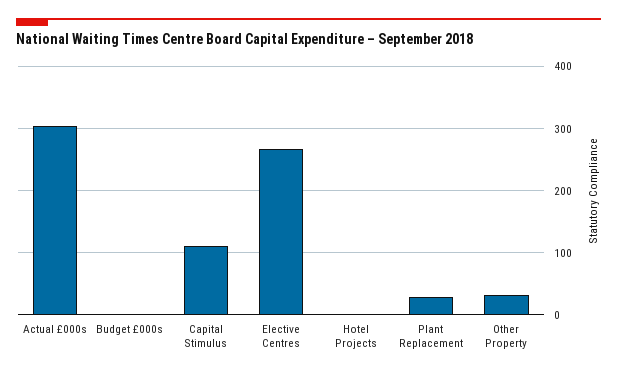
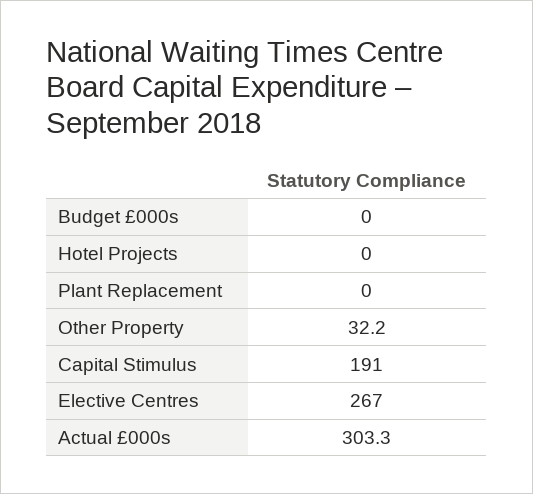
  {
    "Actual £000s": 303.3,
    "Budget £000s": 0,
-   "Capital Stimulus": 110,
+   "Capital Stimulus": 191,
    "Elective Centres": 267,
    "Hotel Projects": 0,
-   "Plant Replacement": 30,
+   "Plant Replacement": 0,
    "Other Property": 32.2
  }

